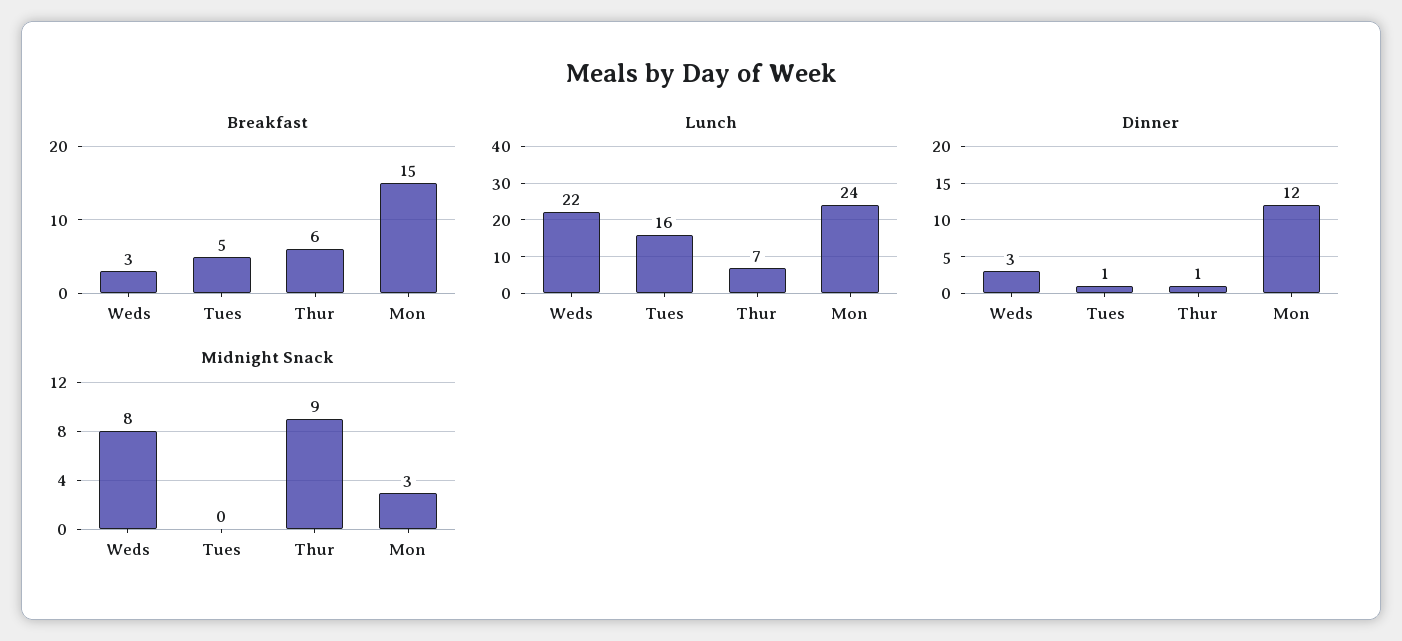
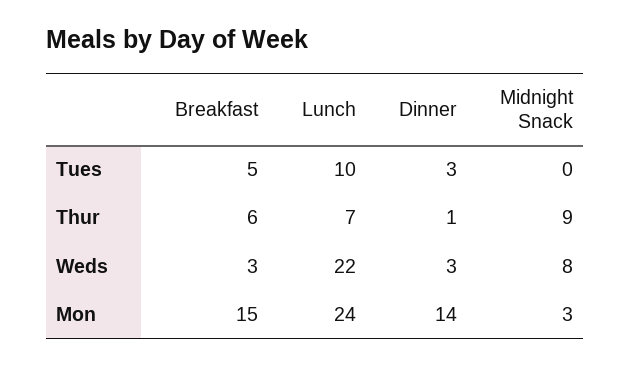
  {
    "Breakfast": {
      "Weds": 3,
      "Tues": 5,
      "Thur": 6,
      "Mon": 15
    },
    "Lunch": {
      "Weds": 22,
-     "Tues": 16,
+     "Tues": 10,
      "Thur": 7,
      "Mon": 24
    },
    "Dinner": {
      "Weds": 3,
-     "Tues": 1,
+     "Tues": 3,
      "Thur": 1,
-     "Mon": 12
+     "Mon": 14
    },
    "Midnight Snack": {
      "Weds": 8,
      "Tues": 0,
      "Thur": 9,
      "Mon": 3
    }
  }

